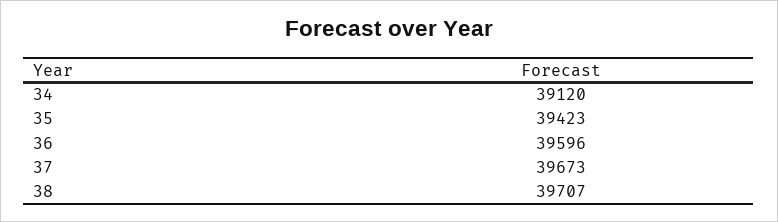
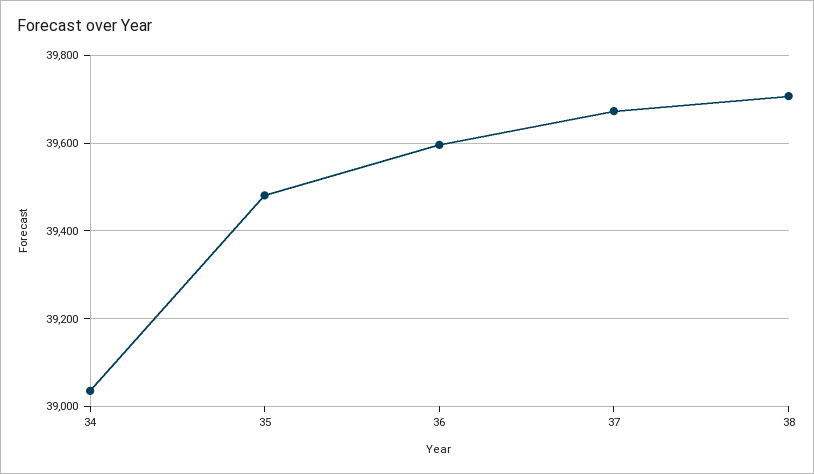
  {
-   "34": 39120,
+   "34": 39040,
-   "35": 39423,
+   "35": 39480,
    "36": 39596,
    "37": 39673,
    "38": 39707
  }

